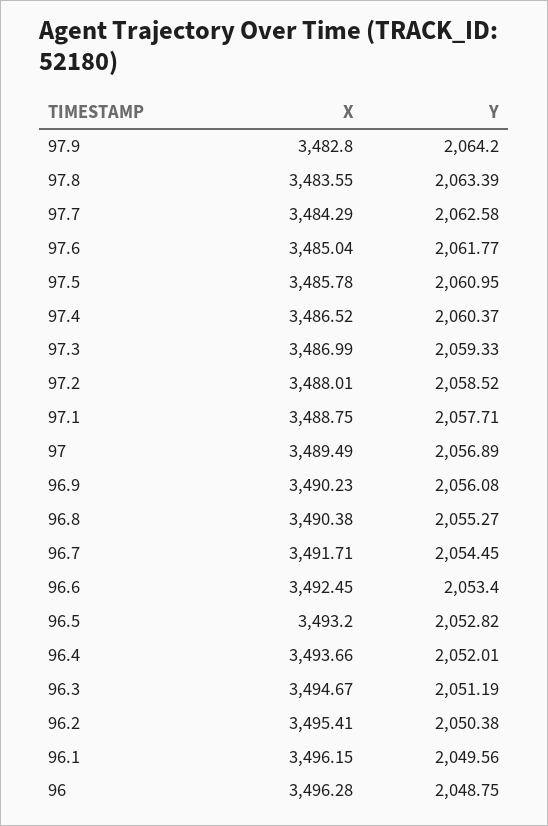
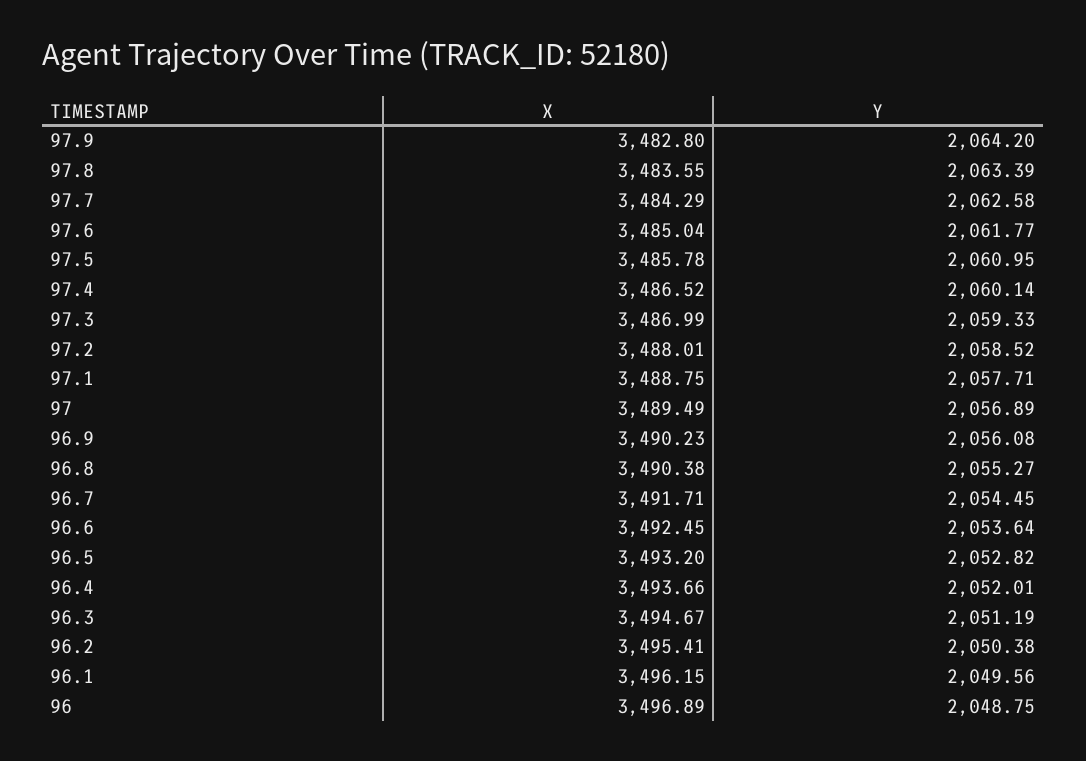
  {
    "X": {
      "97.9": 3482.8,
      "97.8": 3483.55,
      "97.7": 3484.29,
      "97.6": 3485.04,
      "97.5": 3485.78,
      "97.4": 3486.52,
      "97.3": 3486.99,
      "97.2": 3488.01,
      "97.1": 3488.75,
      "97": 3489.49,
      "96.9": 3490.23,
      "96.8": 3490.38,
      "96.7": 3491.71,
      "96.6": 3492.45,
      "96.5": 3493.2,
      "96.4": 3493.66,
      "96.3": 3494.67,
      "96.2": 3495.41,
      "96.1": 3496.15,
-     "96": 3496.28
+     "96": 3496.89
    },
    "Y": {
      "97.9": 2064.2,
      "97.8": 2063.39,
      "97.7": 2062.58,
      "97.6": 2061.77,
      "97.5": 2060.95,
-     "97.4": 2060.37,
+     "97.4": 2060.14,
      "97.3": 2059.33,
      "97.2": 2058.52,
      "97.1": 2057.71,
      "97": 2056.89,
      "96.9": 2056.08,
      "96.8": 2055.27,
      "96.7": 2054.45,
-     "96.6": 2053.4,
+     "96.6": 2053.64,
      "96.5": 2052.82,
      "96.4": 2052.01,
      "96.3": 2051.19,
      "96.2": 2050.38,
      "96.1": 2049.56,
      "96": 2048.75
    }
  }

